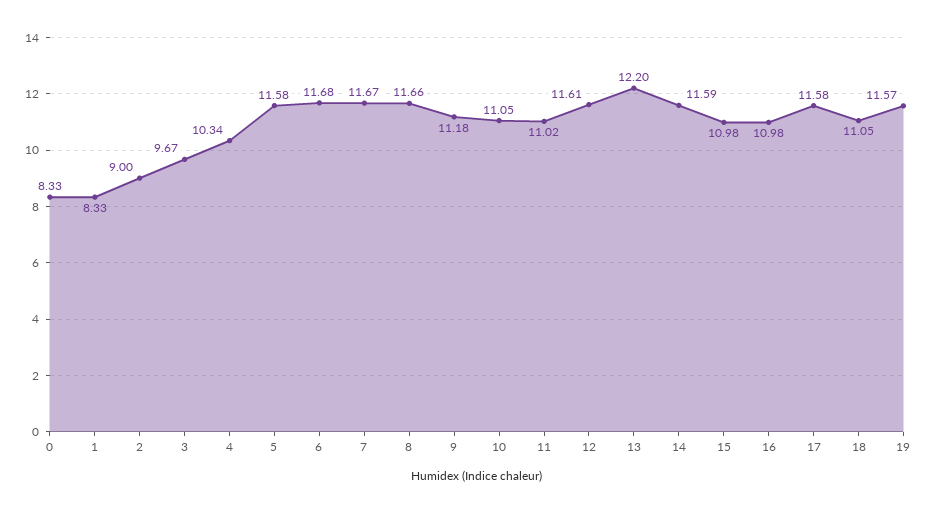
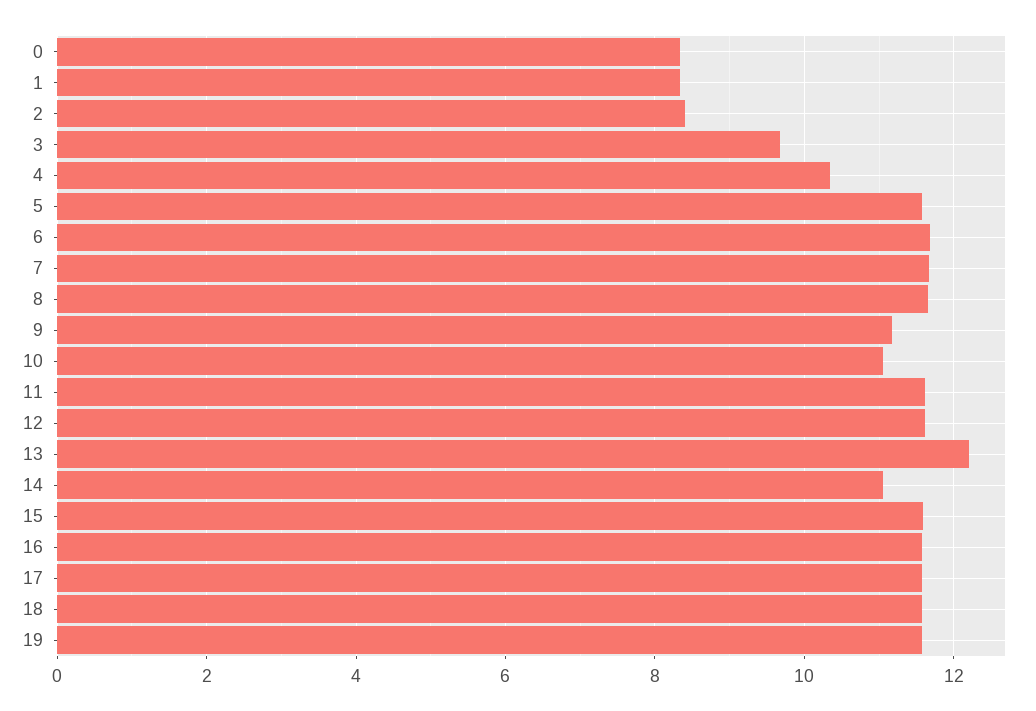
  {
    "0": 8.33,
    "1": 8.33,
-   "2": 9,
+   "2": 8.4,
    "3": 9.67,
    "4": 10.34,
    "5": 11.58,
    "6": 11.68,
    "7": 11.67,
    "8": 11.66,
    "9": 11.18,
    "10": 11.05,
-   "11": 11.02,
+   "11": 11.6,
    "12": 11.61,
    "13": 12.2,
-   "14": 11.59,
+   "14": 11,
-   "15": 10.98,
+   "15": 11.6,
-   "16": 10.98,
+   "16": 11.6,
    "17": 11.58,
-   "18": 11.05,
+   "18": 11.6,
    "19": 11.57
  }

